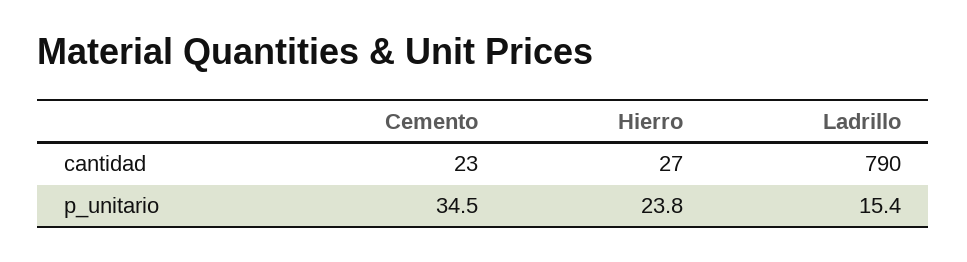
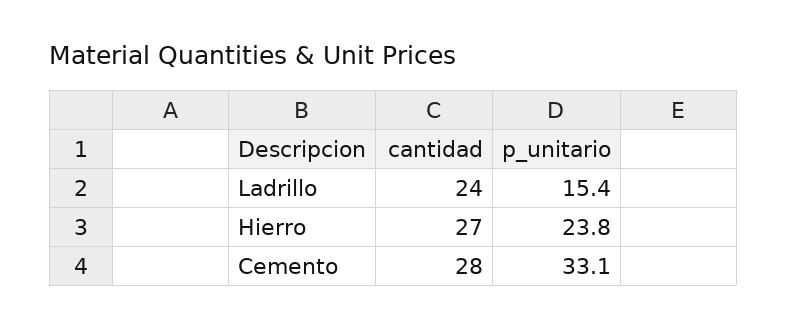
  {
    "Cemento": {
-     "cantidad": 23,
+     "cantidad": 28,
-     "p_unitario": 34.5
+     "p_unitario": 33.1
    },
    "Hierro": {
      "cantidad": 27,
      "p_unitario": 23.8
    },
    "Ladrillo": {
-     "cantidad": 790,
+     "cantidad": 24,
      "p_unitario": 15.4
    }
  }

